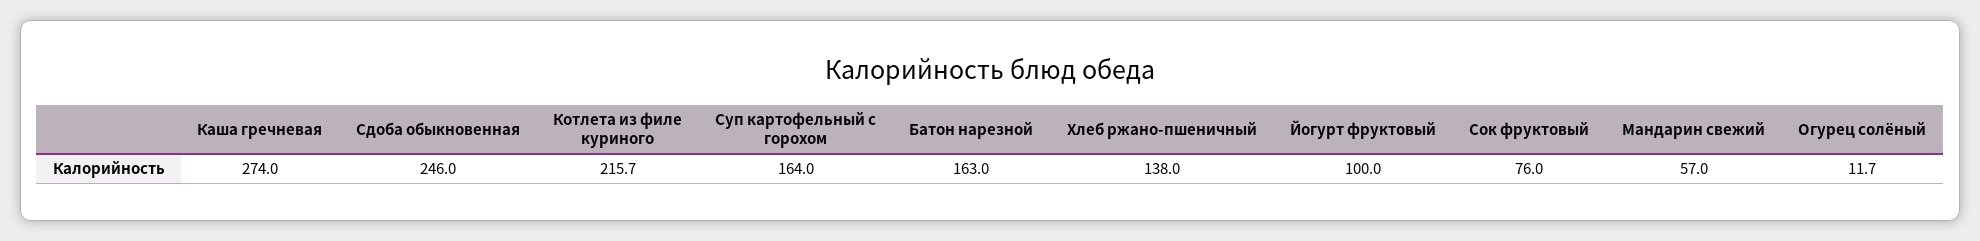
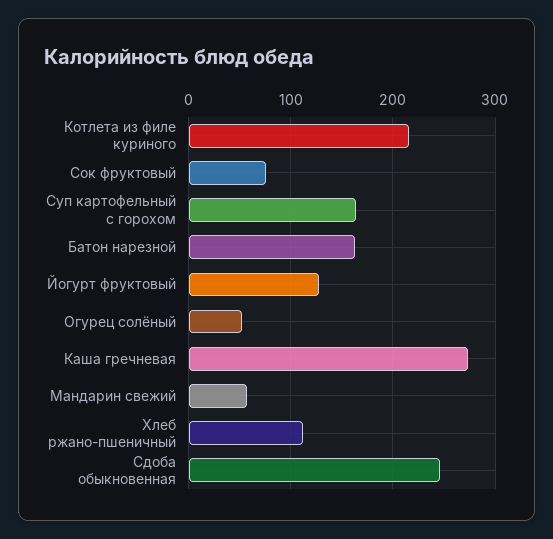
  {
    "Каша гречневая": 274,
    "Сдоба обыкновенная": 246,
    "Котлета из филе куриного": 215.7,
    "Суп картофельный с горохом": 164,
    "Батон нарезной": 163,
-   "Хлеб ржано-пшеничный": 138,
+   "Хлеб ржано-пшеничный": 110,
-   "Йогурт фруктовый": 100,
+   "Йогурт фруктовый": 130,
    "Сок фруктовый": 76,
    "Мандарин свежий": 57,
-   "Огурец солёный": 11.7
+   "Огурец солёный": 50
  }

